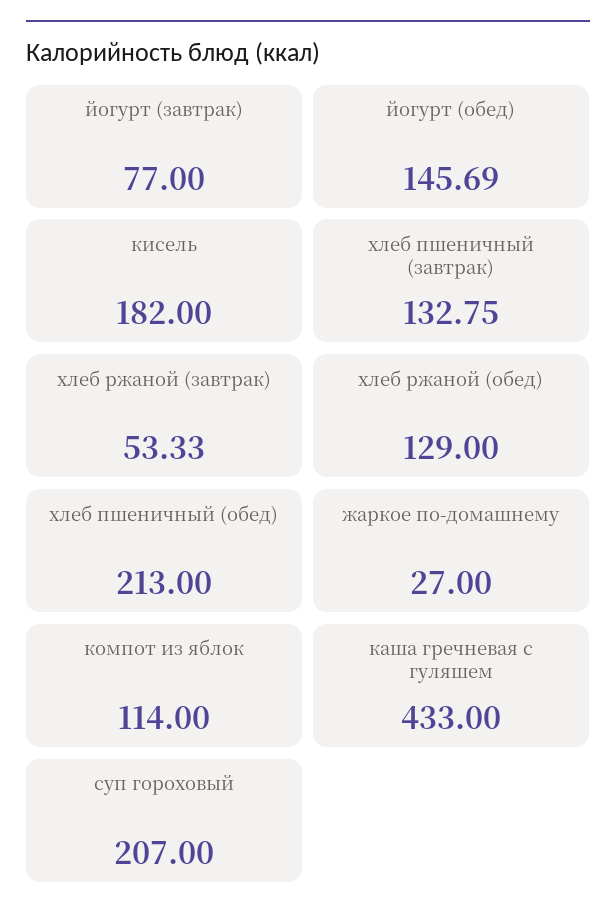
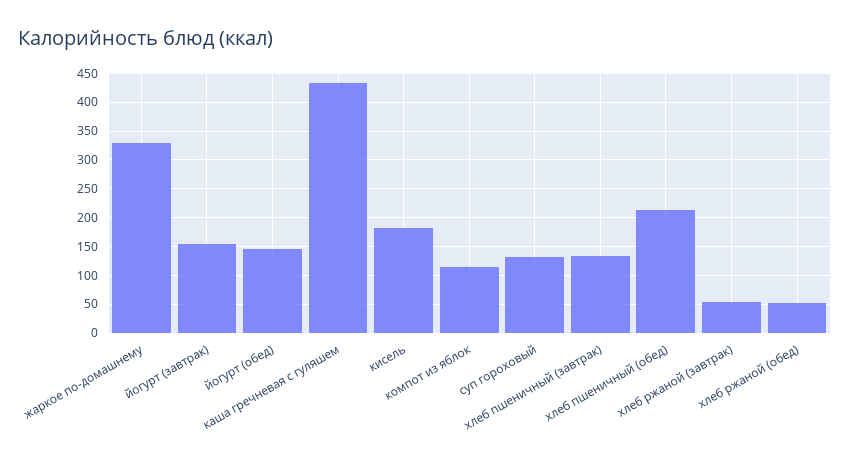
  {
-   "йогурт (завтрак)": 77,
+   "йогурт (завтрак)": 150,
    "йогурт (обед)": 145.69,
    "кисель": 182,
    "хлеб пшеничный (завтрак)": 132.75,
    "хлеб ржаной (завтрак)": 53.33,
-   "хлеб ржаной (обед)": 129,
+   "хлеб ржаной (обед)": 50,
    "хлеб пшеничный (обед)": 213,
-   "жаркое по-домашнему": 27,
+   "жаркое по-домашнему": 325,
    "компот из яблок": 114,
    "каша гречневая с гуляшем": 433,
-   "суп гороховый": 207
+   "суп гороховый": 125
  }

